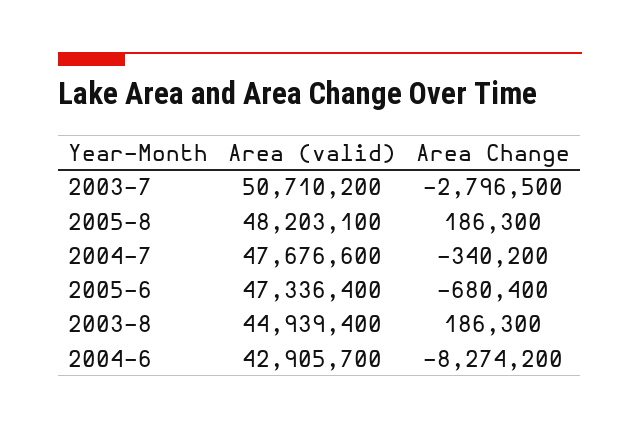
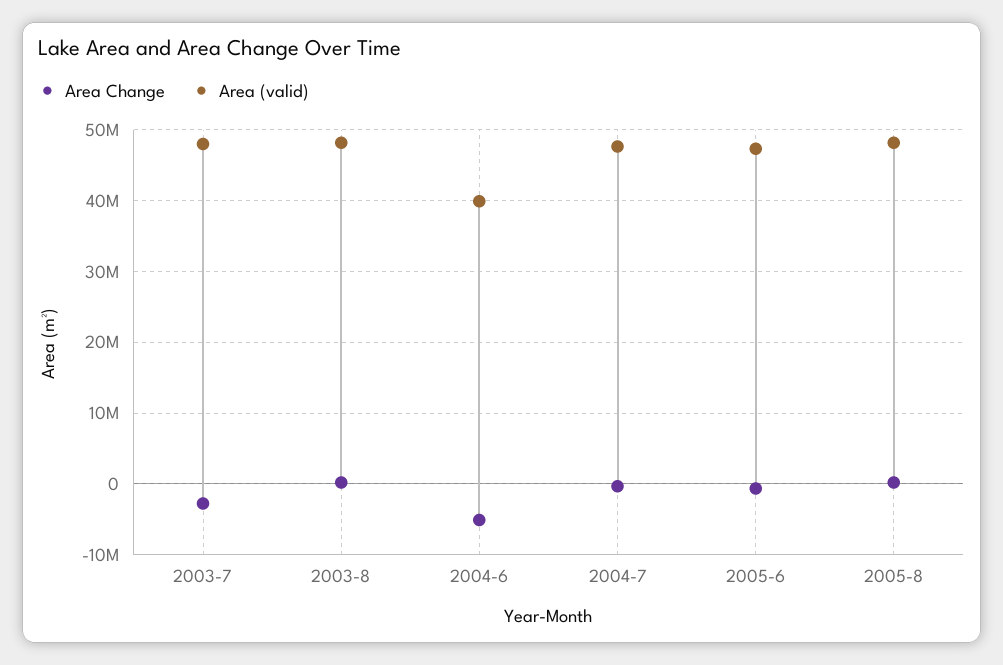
  {
    "Area (valid)": {
-     "2003-7": 50710200,
+     "2003-7": 48000000,
      "2005-8": 48203100,
      "2004-7": 47676600,
      "2005-6": 47336400,
-     "2003-8": 44939400,
+     "2003-8": 48000000,
-     "2004-6": 42905700
+     "2004-6": 40000000
    },
    "Area Change": {
      "2003-7": -2796500,
      "2005-8": 186300,
      "2004-7": -340200,
      "2005-6": -680400,
      "2003-8": 186300,
-     "2004-6": -8274200
+     "2004-6": -5000000
    }
  }

